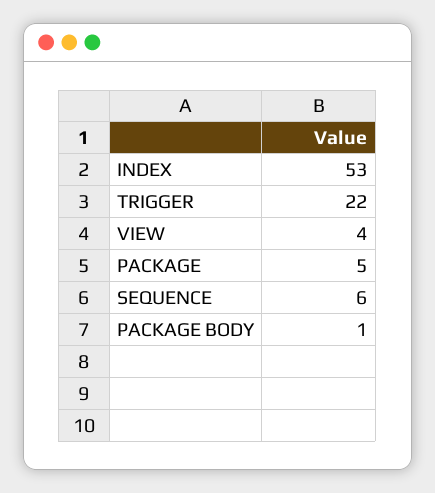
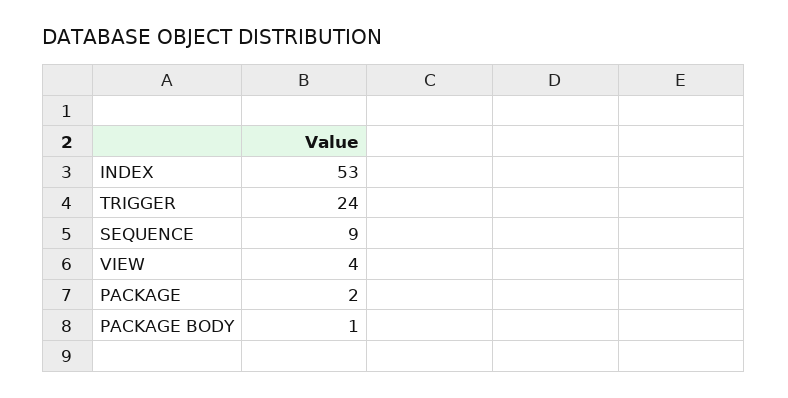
  {
    "INDEX": 53,
-   "TRIGGER": 22,
+   "TRIGGER": 24,
    "VIEW": 4,
-   "PACKAGE": 5,
+   "PACKAGE": 2,
-   "SEQUENCE": 6,
+   "SEQUENCE": 9,
    "PACKAGE BODY": 1
  }

